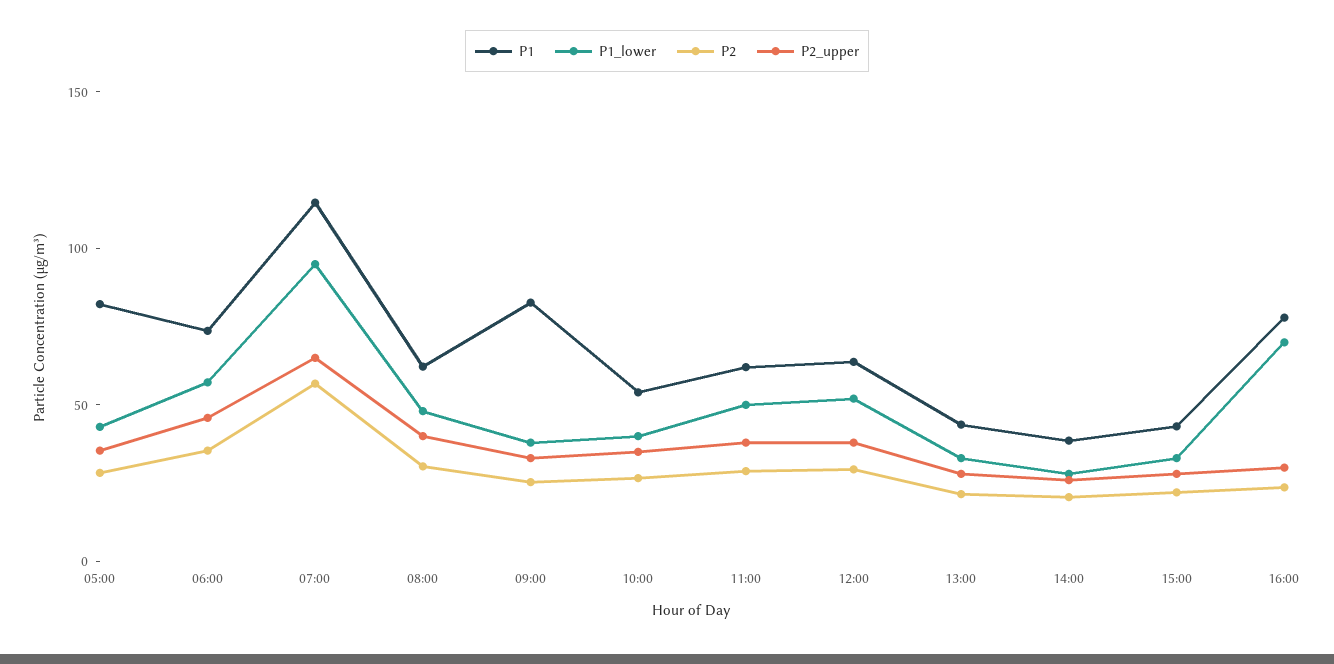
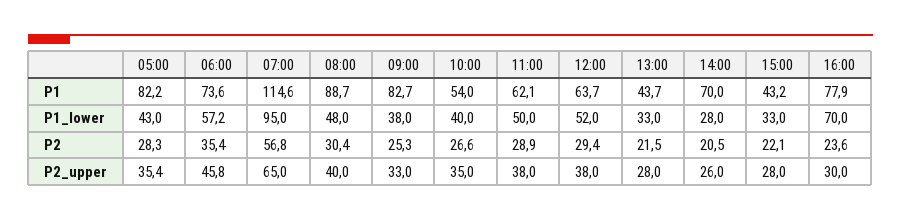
  {
    "P1": {
      "05:00": 82.2,
      "06:00": 73.6,
      "07:00": 114.6,
-     "08:00": 60,
+     "08:00": 88.7,
      "09:00": 82.7,
      "10:00": 54,
      "11:00": 62.1,
      "12:00": 63.7,
      "13:00": 43.7,
-     "14:00": 40,
+     "14:00": 70,
      "15:00": 43.2,
      "16:00": 77.9
    },
    "P1_lower": {
      "05:00": 43,
      "06:00": 57.2,
      "07:00": 95,
      "08:00": 48,
      "09:00": 38,
      "10:00": 40,
      "11:00": 50,
      "12:00": 52,
      "13:00": 33,
      "14:00": 28,
      "15:00": 33,
      "16:00": 70
    },
    "P2": {
      "05:00": 28.3,
      "06:00": 35.4,
      "07:00": 56.8,
      "08:00": 30.4,
      "09:00": 25.3,
      "10:00": 26.6,
      "11:00": 28.9,
      "12:00": 29.4,
      "13:00": 21.5,
      "14:00": 20.5,
      "15:00": 22.1,
      "16:00": 23.6
    },
    "P2_upper": {
      "05:00": 35.4,
      "06:00": 45.8,
      "07:00": 65,
      "08:00": 40,
      "09:00": 33,
      "10:00": 35,
      "11:00": 38,
      "12:00": 38,
      "13:00": 28,
      "14:00": 26,
      "15:00": 28,
      "16:00": 30
    }
  }

